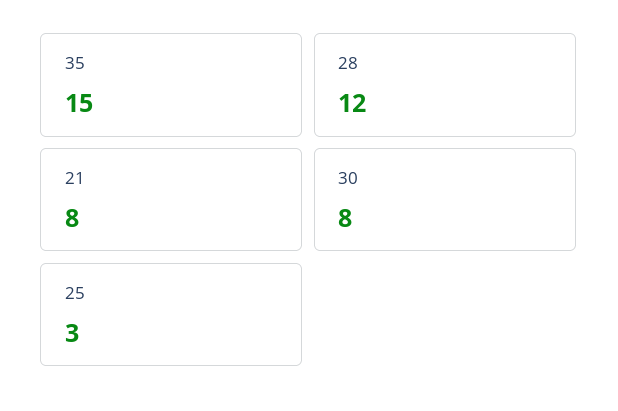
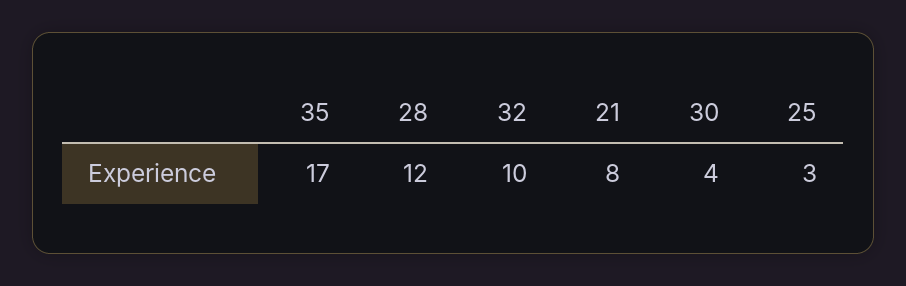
  {
-   "35": 15,
+   "35": 17,
    "28": 12,
    "21": 8,
-   "30": 8,
+   "30": 4,
-   "25": 3
+   "25": 3,
+   "32": 10
  }

